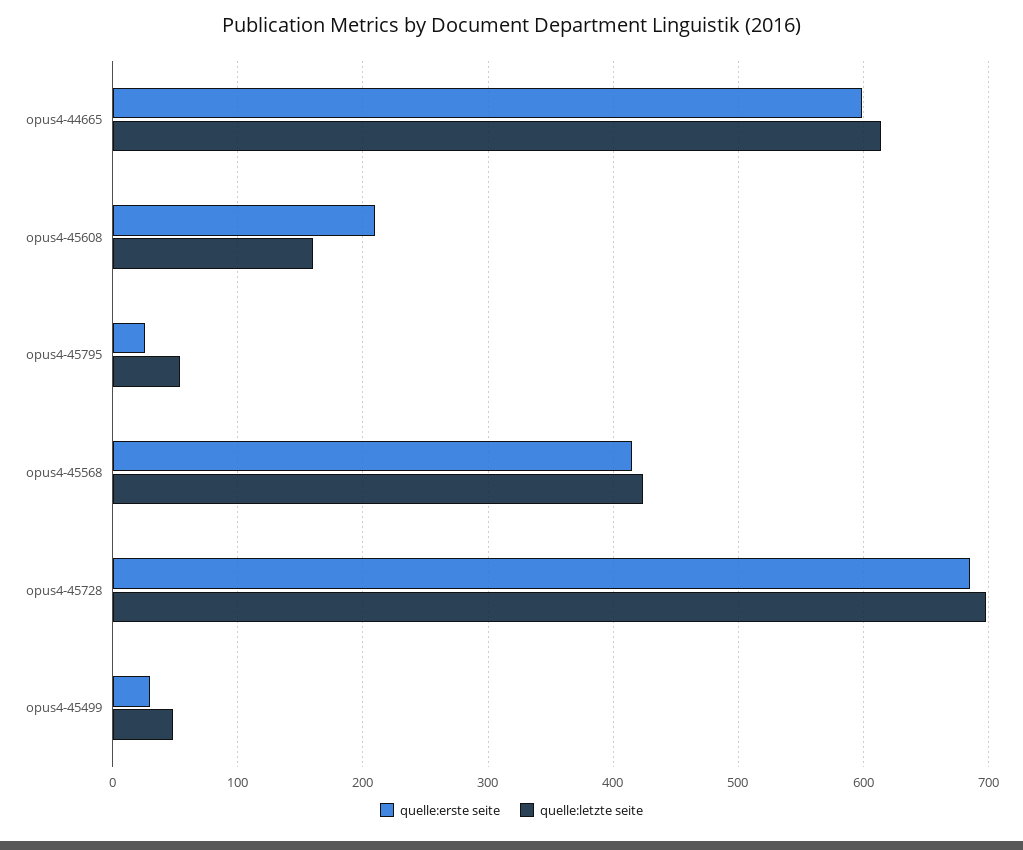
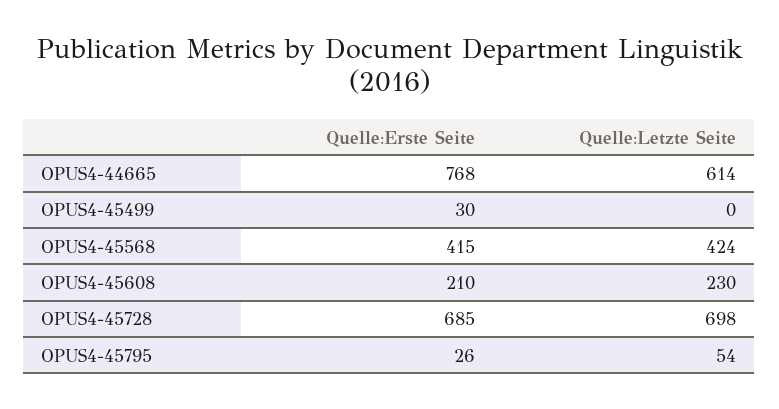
  {
    "quelle:erste seite": {
-     "opus4-44665": 600,
+     "opus4-44665": 768,
      "opus4-45608": 210,
      "opus4-45795": 26,
      "opus4-45568": 415,
      "opus4-45728": 685,
      "opus4-45499": 30
    },
    "quelle:letzte seite": {
      "opus4-44665": 614,
-     "opus4-45608": 160,
+     "opus4-45608": 230,
      "opus4-45795": 54,
      "opus4-45568": 424,
      "opus4-45728": 698,
-     "opus4-45499": 50
+     "opus4-45499": 0
    }
  }

